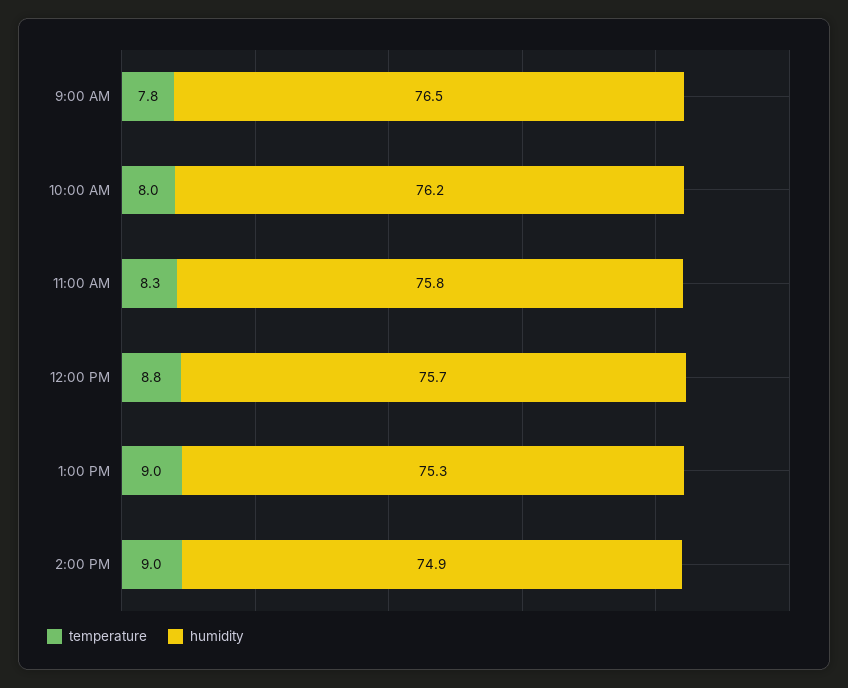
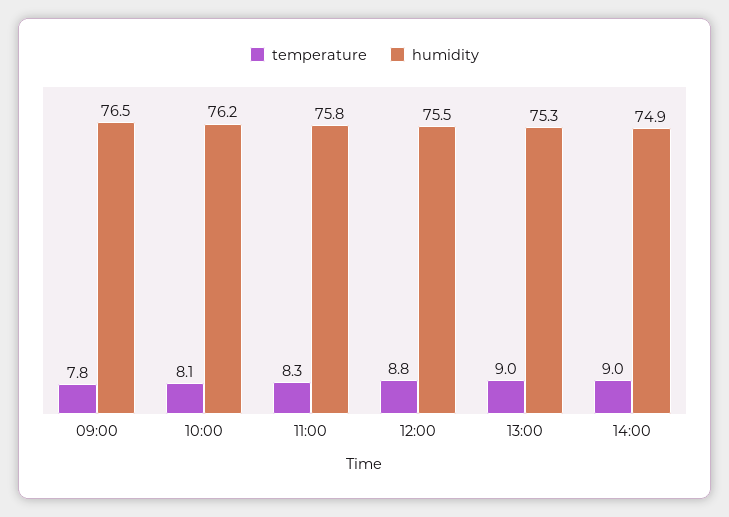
  {
    "temperature": {
      "9:00 AM": 7.8,
-     "10:00 AM": 8,
+     "10:00 AM": 8.1,
      "11:00 AM": 8.3,
      "12:00 PM": 8.8,
      "1:00 PM": 9,
      "2:00 PM": 9
    },
    "humidity": {
      "9:00 AM": 76.5,
      "10:00 AM": 76.2,
      "11:00 AM": 75.8,
-     "12:00 PM": 75.7,
+     "12:00 PM": 75.5,
      "1:00 PM": 75.3,
      "2:00 PM": 74.9
    }
  }

